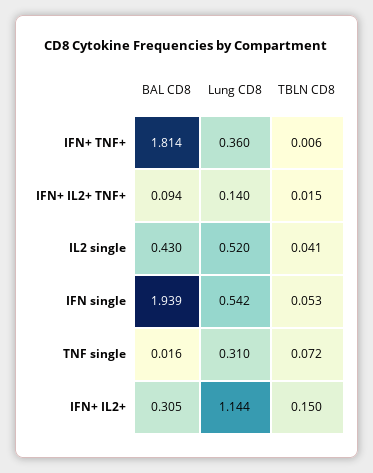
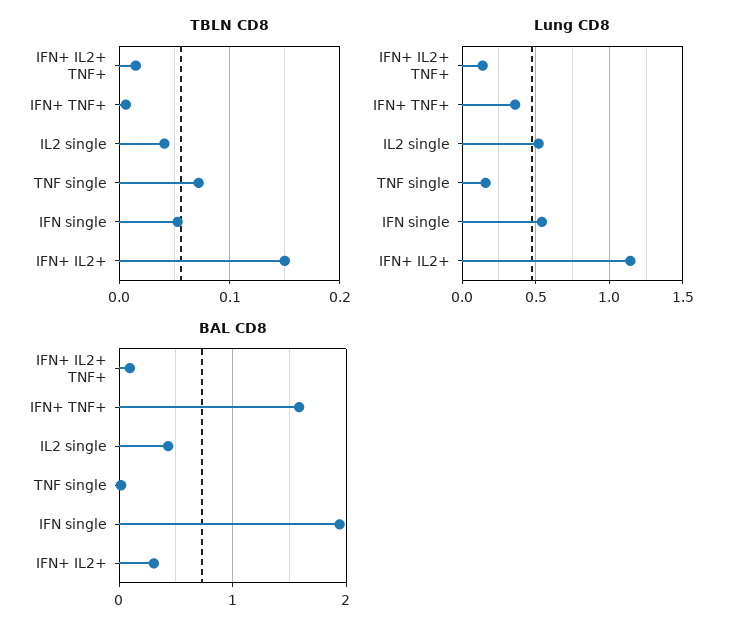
  {
    "BAL CD8": {
-     "IFN+ TNF+": 1.814,
+     "IFN+ TNF+": 1.6,
      "IFN+ IL2+ TNF+": 0.094,
      "IL2 single": 0.43,
      "IFN single": 1.939,
      "TNF single": 0.016,
      "IFN+ IL2+": 0.305
    },
    "Lung CD8": {
      "IFN+ TNF+": 0.36,
      "IFN+ IL2+ TNF+": 0.14,
      "IL2 single": 0.52,
      "IFN single": 0.542,
-     "TNF single": 0.31,
+     "TNF single": 0.15,
      "IFN+ IL2+": 1.144
    },
    "TBLN CD8": {
      "IFN+ TNF+": 0.006,
      "IFN+ IL2+ TNF+": 0.015,
      "IL2 single": 0.041,
      "IFN single": 0.053,
      "TNF single": 0.072,
      "IFN+ IL2+": 0.15
    }
  }

